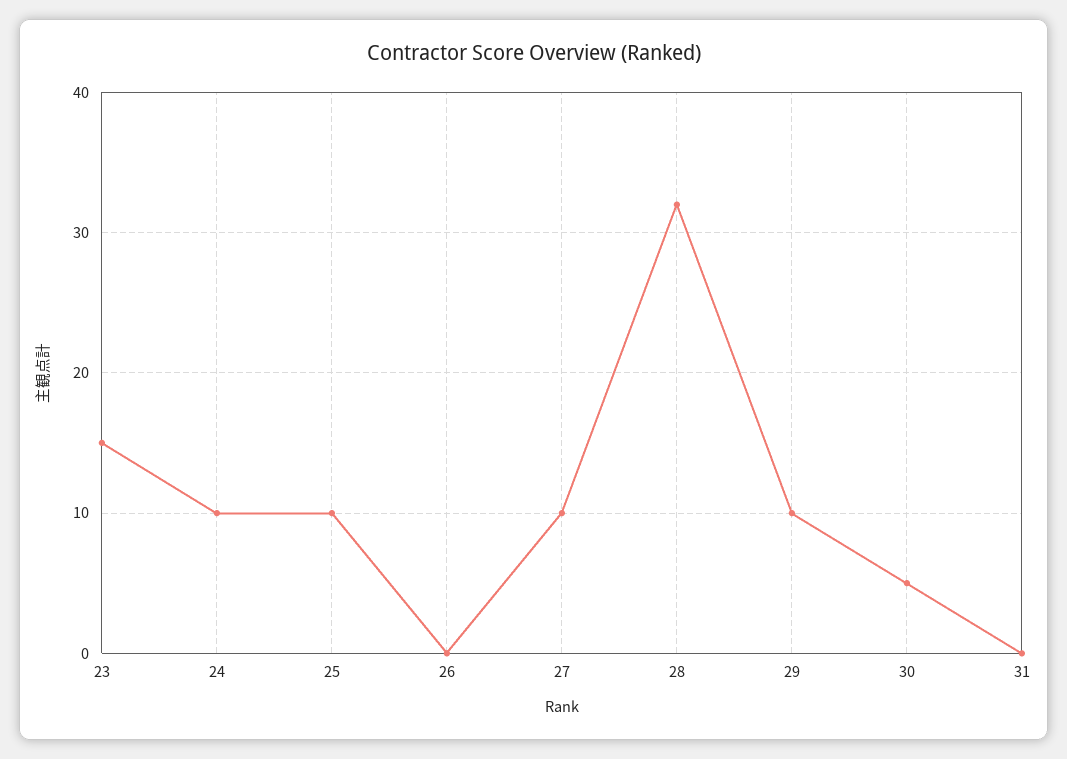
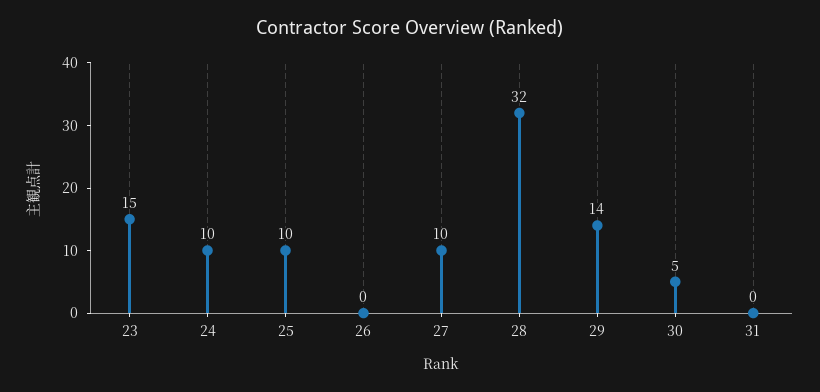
  {
    "23": 15,
    "24": 10,
    "25": 10,
    "26": 0,
    "27": 10,
    "28": 32,
-   "29": 10,
+   "29": 14,
    "30": 5,
    "31": 0
  }

